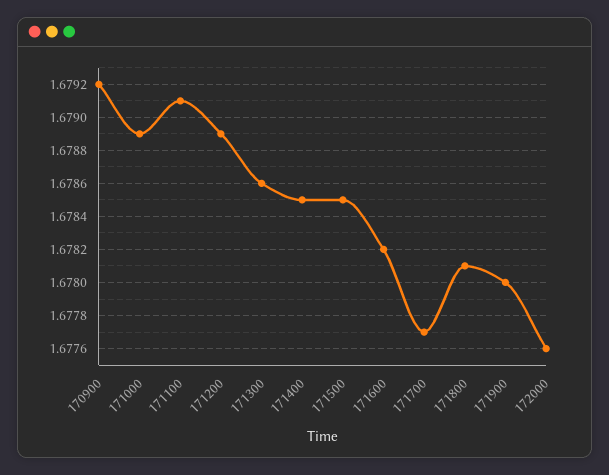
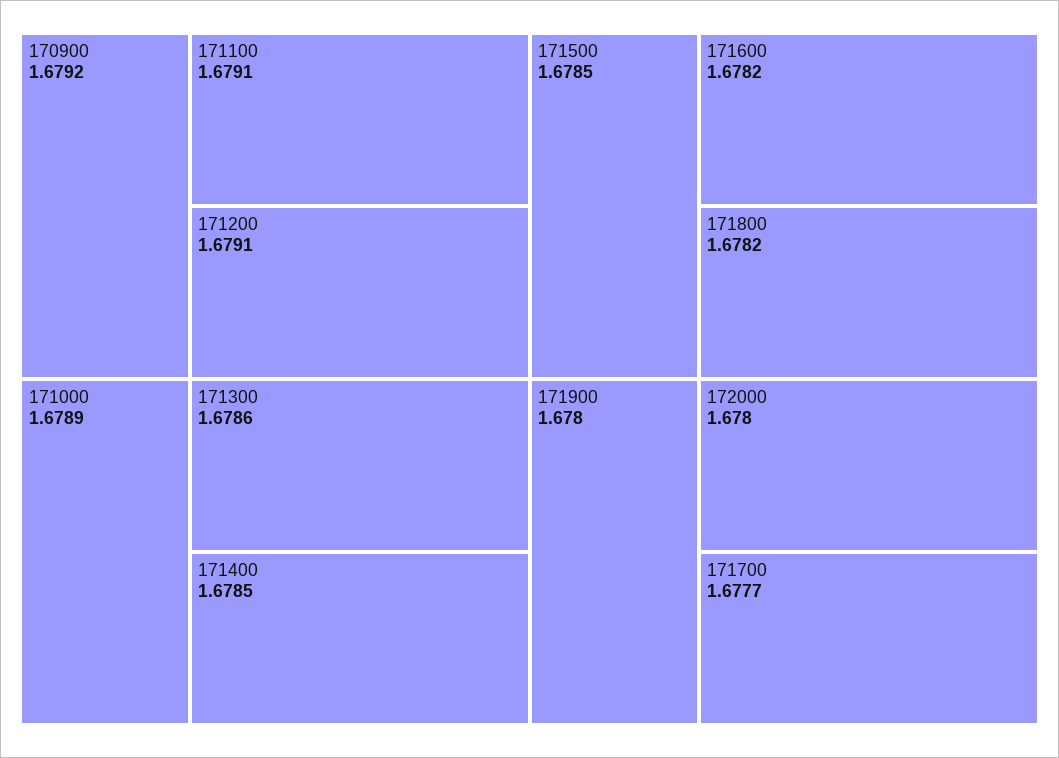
  {
    "170900": 1.6792,
    "171000": 1.6789,
    "171100": 1.6791,
-   "171200": 1.6789,
+   "171200": 1.6791,
    "171300": 1.6786,
    "171400": 1.6785,
    "171500": 1.6785,
    "171600": 1.6782,
    "171700": 1.6777,
-   "171800": 1.6781,
+   "171800": 1.6782,
    "171900": 1.678,
-   "172000": 1.6776
+   "172000": 1.678
  }

